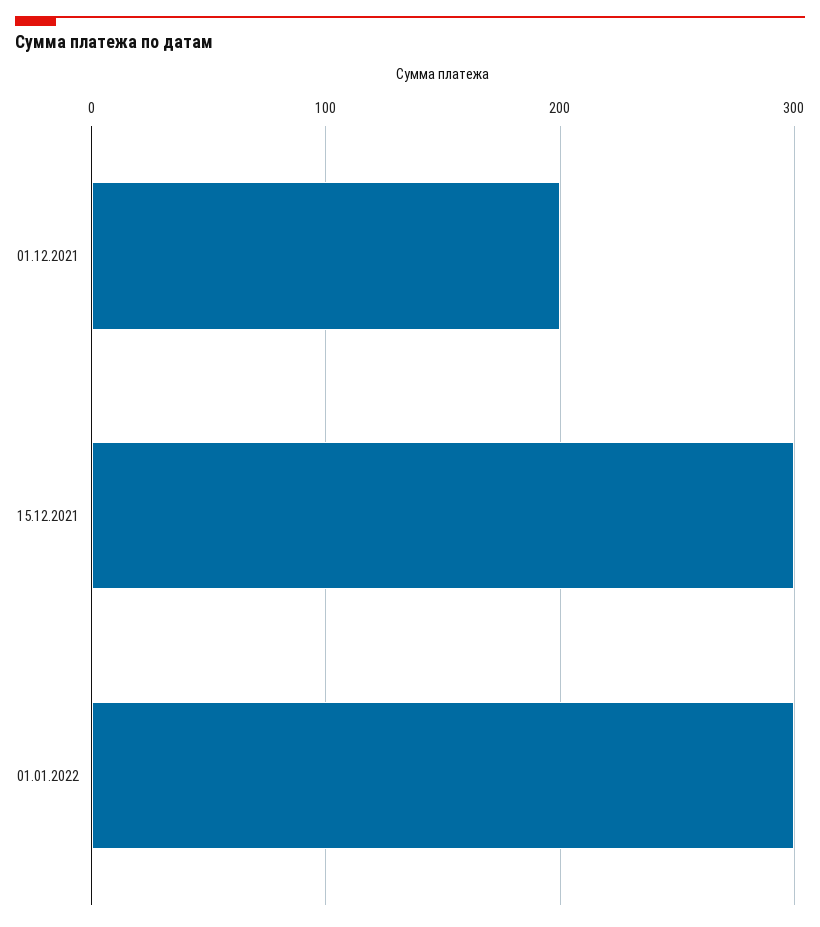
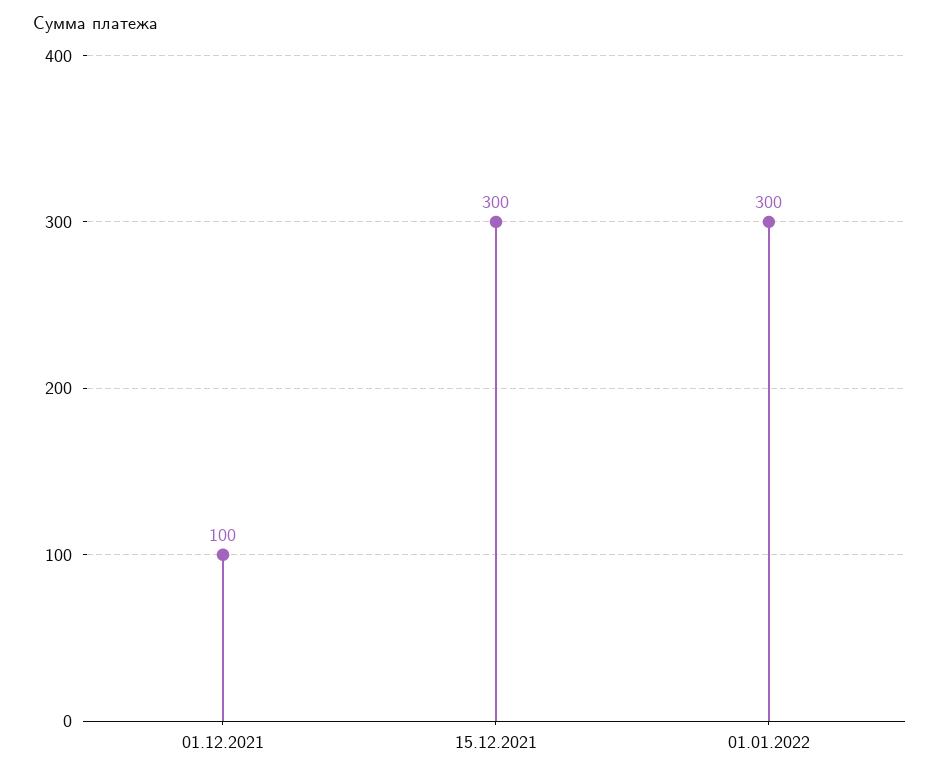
  {
-   "01.12.2021": 200,
+   "01.12.2021": 100,
    "15.12.2021": 300,
    "01.01.2022": 300
  }

